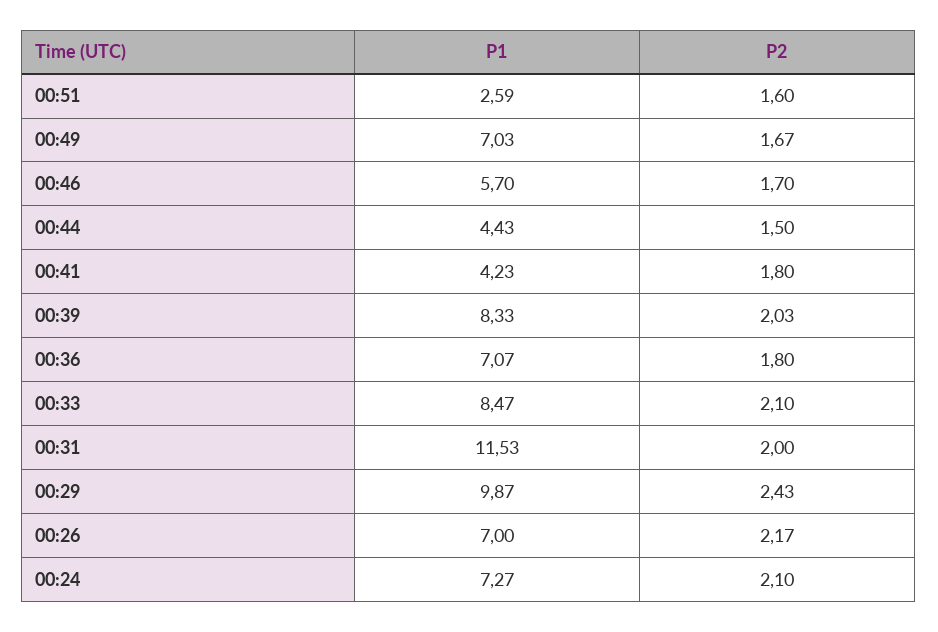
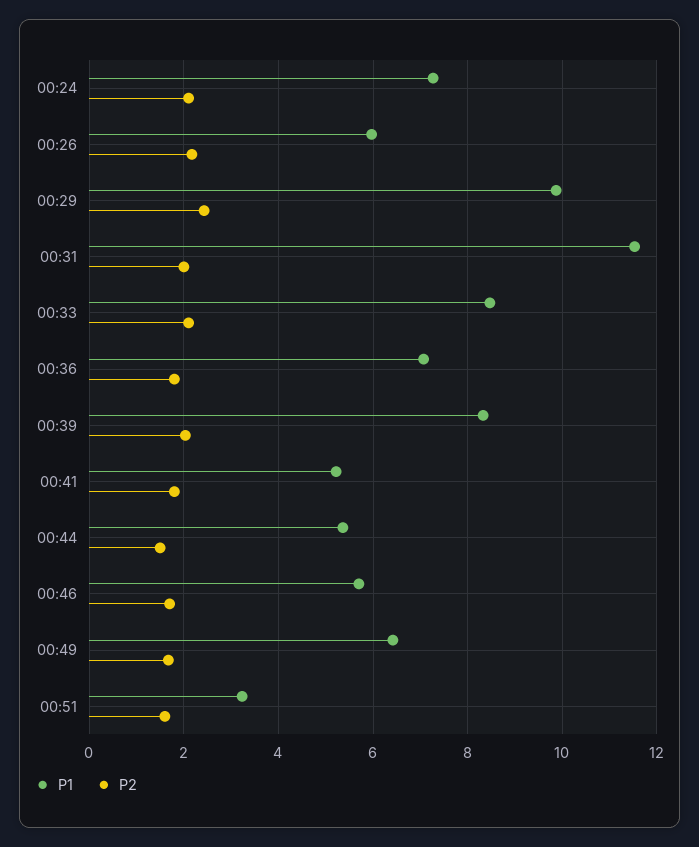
  {
    "P1": {
-     "00:51": 2.59,
+     "00:51": 3.2,
-     "00:49": 7.03,
+     "00:49": 6.4,
      "00:46": 5.7,
-     "00:44": 4.43,
+     "00:44": 5.4,
-     "00:41": 4.23,
+     "00:41": 5.2,
      "00:39": 8.33,
      "00:36": 7.07,
      "00:33": 8.47,
      "00:31": 11.53,
      "00:29": 9.87,
-     "00:26": 7,
+     "00:26": 6,
      "00:24": 7.27
    },
    "P2": {
      "00:51": 1.6,
      "00:49": 1.67,
      "00:46": 1.7,
      "00:44": 1.5,
      "00:41": 1.8,
      "00:39": 2.03,
      "00:36": 1.8,
      "00:33": 2.1,
      "00:31": 2,
      "00:29": 2.43,
      "00:26": 2.17,
      "00:24": 2.1
    }
  }

